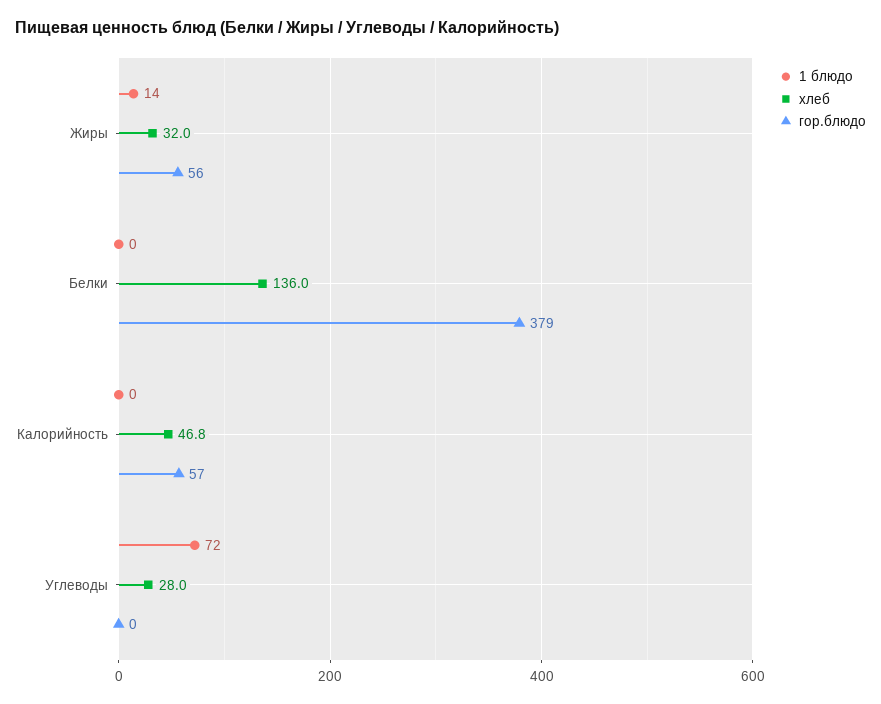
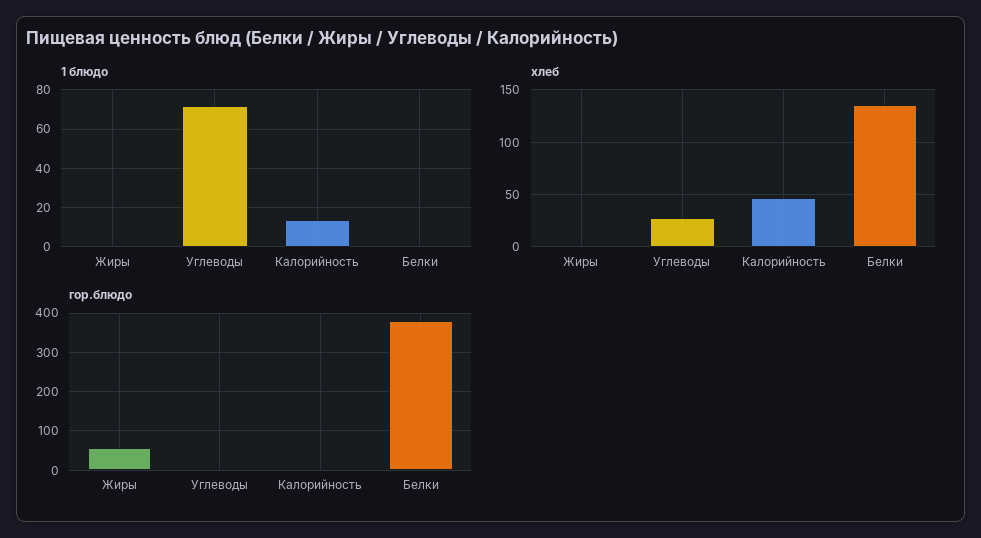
  {
    "1 блюдо": {
-     "Жиры": 14,
+     "Жиры": 0,
      "Белки": 0,
-     "Калорийность": 0,
+     "Калорийность": 15,
      "Углеводы": 72
    },
    "хлеб": {
-     "Жиры": 32,
+     "Жиры": 0,
      "Белки": 136,
      "Калорийность": 46.8,
      "Углеводы": 28
    },
    "гор.блюдо": {
      "Жиры": 56,
      "Белки": 379,
-     "Калорийность": 57,
+     "Калорийность": 0,
      "Углеводы": 0
    }
  }

